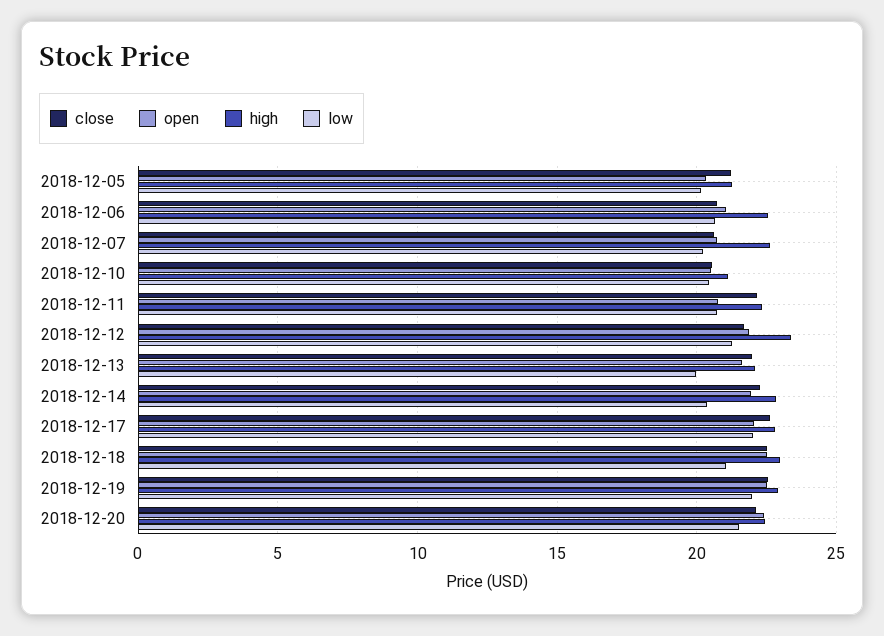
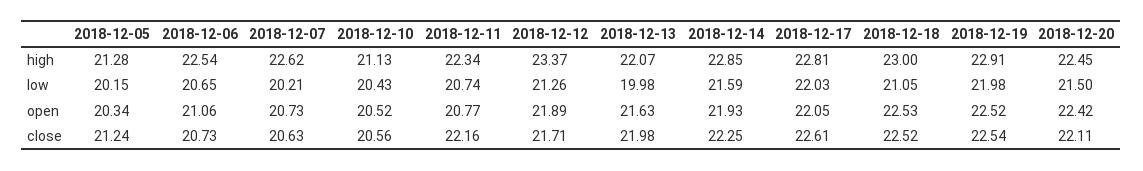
  {
    "close": {
      "2018-12-05": 21.24,
      "2018-12-06": 20.73,
      "2018-12-07": 20.63,
      "2018-12-10": 20.56,
      "2018-12-11": 22.16,
      "2018-12-12": 21.71,
      "2018-12-13": 21.98,
      "2018-12-14": 22.25,
      "2018-12-17": 22.61,
      "2018-12-18": 22.52,
      "2018-12-19": 22.54,
      "2018-12-20": 22.11
    },
    "open": {
      "2018-12-05": 20.34,
      "2018-12-06": 21.06,
      "2018-12-07": 20.73,
      "2018-12-10": 20.52,
      "2018-12-11": 20.77,
      "2018-12-12": 21.89,
      "2018-12-13": 21.63,
      "2018-12-14": 21.93,
      "2018-12-17": 22.05,
      "2018-12-18": 22.53,
      "2018-12-19": 22.52,
      "2018-12-20": 22.42
    },
    "high": {
      "2018-12-05": 21.28,
      "2018-12-06": 22.54,
      "2018-12-07": 22.62,
      "2018-12-10": 21.13,
      "2018-12-11": 22.34,
      "2018-12-12": 23.37,
      "2018-12-13": 22.07,
      "2018-12-14": 22.85,
      "2018-12-17": 22.81,
      "2018-12-18": 23,
      "2018-12-19": 22.91,
      "2018-12-20": 22.45
    },
    "low": {
      "2018-12-05": 20.15,
      "2018-12-06": 20.65,
      "2018-12-07": 20.21,
      "2018-12-10": 20.43,
      "2018-12-11": 20.74,
      "2018-12-12": 21.26,
      "2018-12-13": 19.98,
-     "2018-12-14": 20.5,
+     "2018-12-14": 21.59,
      "2018-12-17": 22.03,
      "2018-12-18": 21.05,
      "2018-12-19": 21.98,
      "2018-12-20": 21.5
    }
  }

